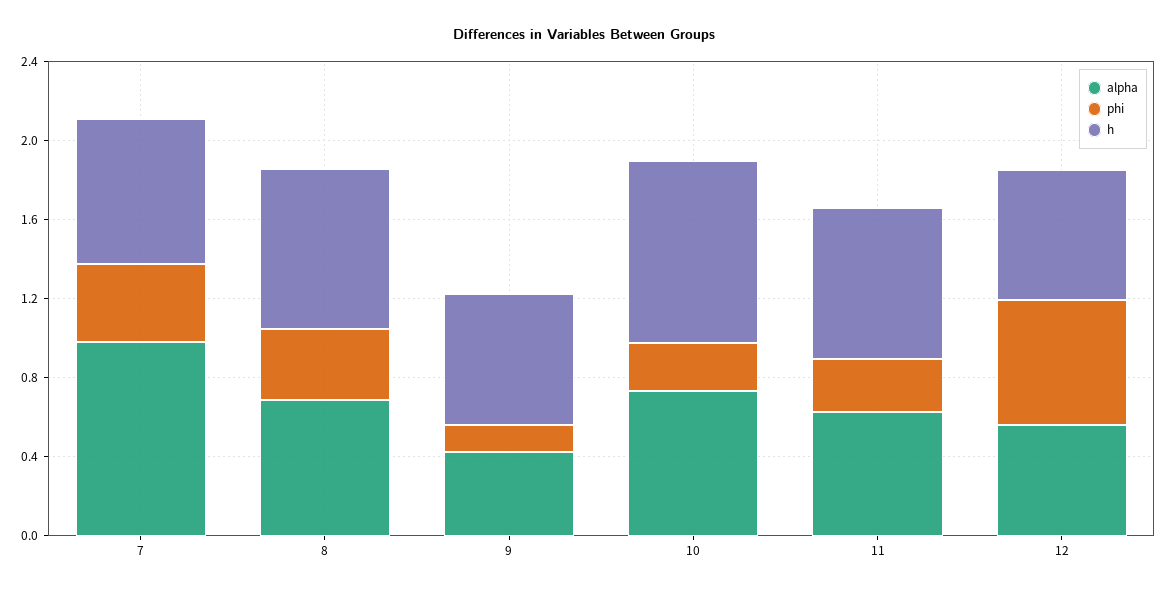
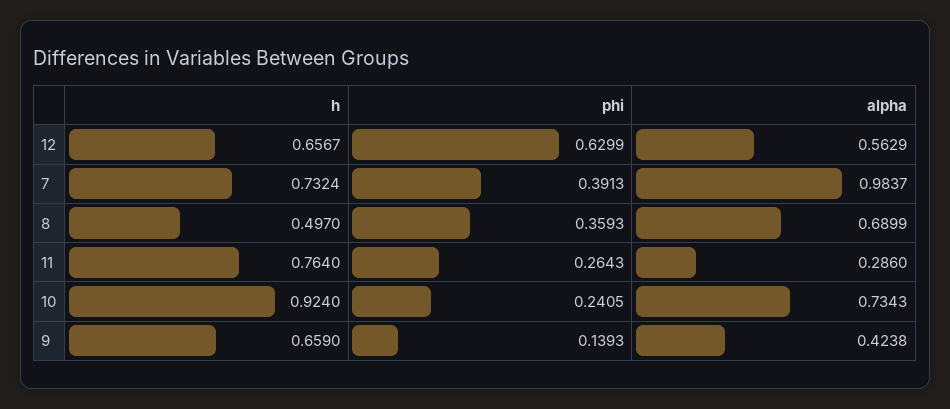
  {
    "alpha": {
      "7": 0.9837,
      "8": 0.6899,
      "9": 0.4238,
      "10": 0.7343,
-     "11": 0.6,
+     "11": 0.286,
      "12": 0.5629
    },
    "phi": {
      "7": 0.3913,
      "8": 0.3593,
      "9": 0.1393,
      "10": 0.2405,
      "11": 0.2643,
      "12": 0.6299
    },
    "h": {
      "7": 0.7324,
-     "8": 0.8,
+     "8": 0.497,
      "9": 0.659,
      "10": 0.924,
      "11": 0.764,
      "12": 0.6567
    }
  }

